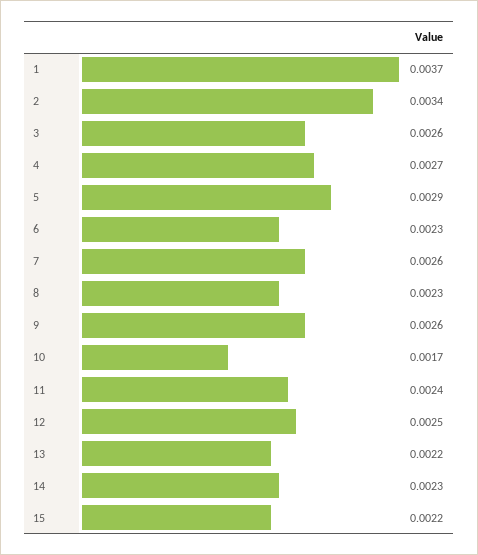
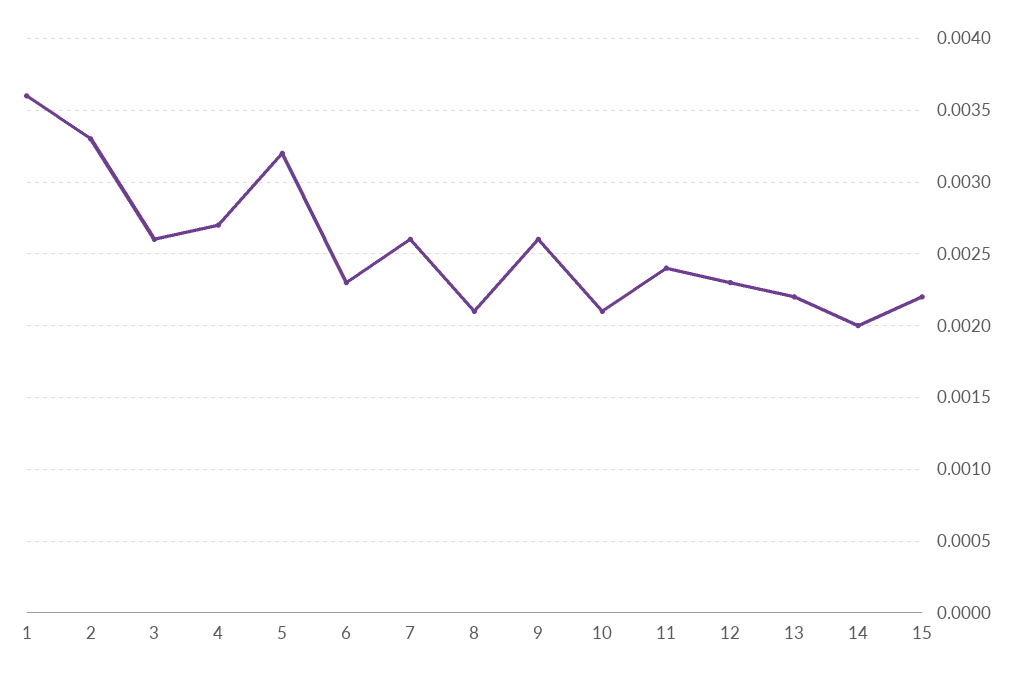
  {
-   "1": 0.0037,
+   "1": 0.0036,
-   "2": 0.0034,
+   "2": 0.0033,
    "3": 0.0026,
    "4": 0.0027,
-   "5": 0.0029,
+   "5": 0.0032,
    "6": 0.0023,
    "7": 0.0026,
-   "8": 0.0023,
+   "8": 0.0021,
    "9": 0.0026,
-   "10": 0.0017,
+   "10": 0.0021,
    "11": 0.0024,
-   "12": 0.0025,
+   "12": 0.0023,
    "13": 0.0022,
-   "14": 0.0023,
+   "14": 0.002,
    "15": 0.0022
  }

